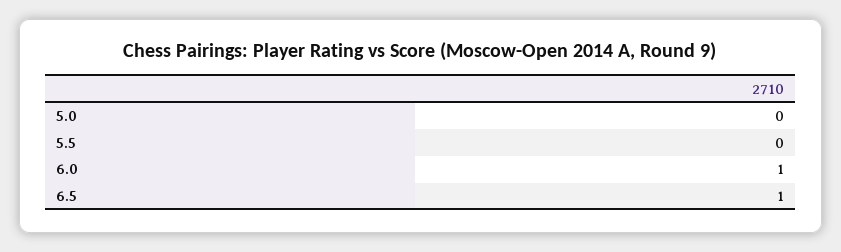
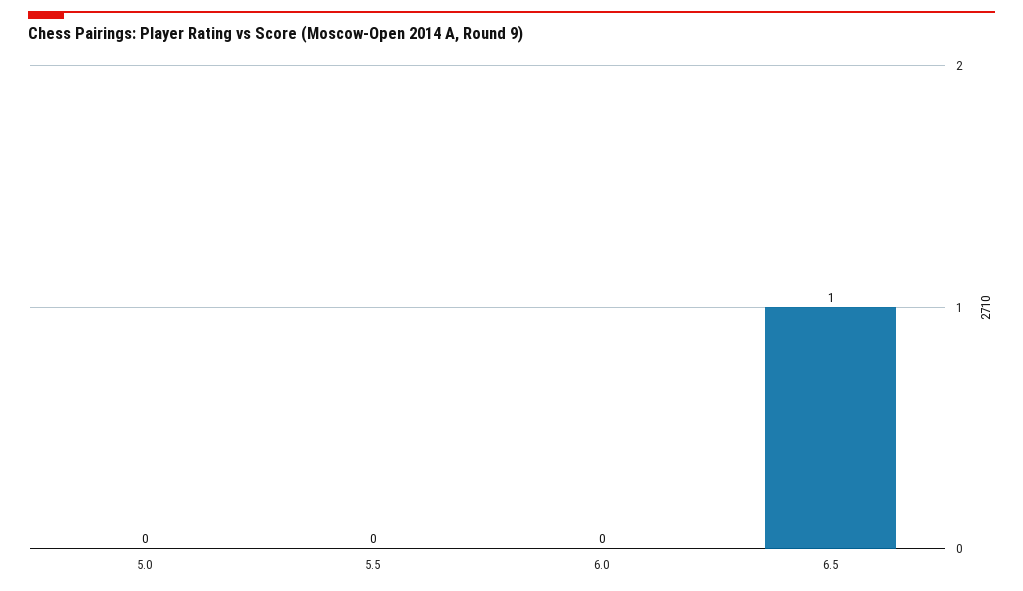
  {
    "5.0": 0,
    "5.5": 0,
-   "6.0": 1,
+   "6.0": 0,
    "6.5": 1
  }

